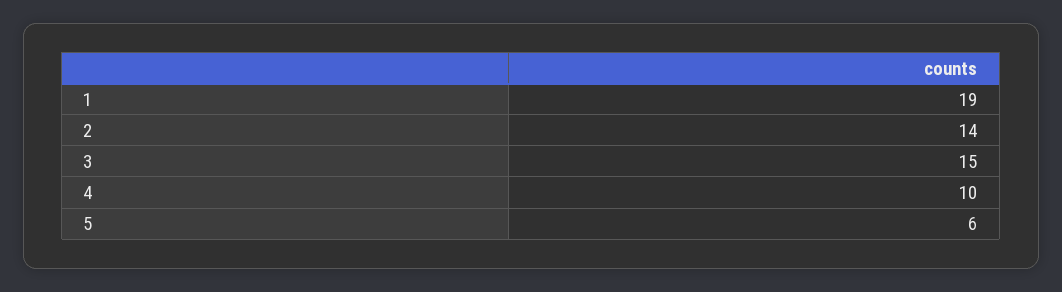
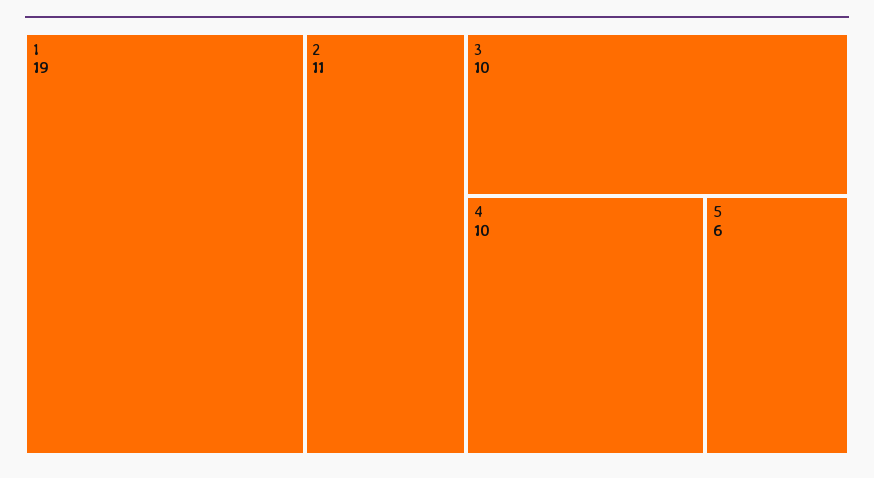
  {
    "1": 19,
-   "2": 14,
+   "2": 11,
-   "3": 15,
+   "3": 10,
    "4": 10,
    "5": 6
  }

